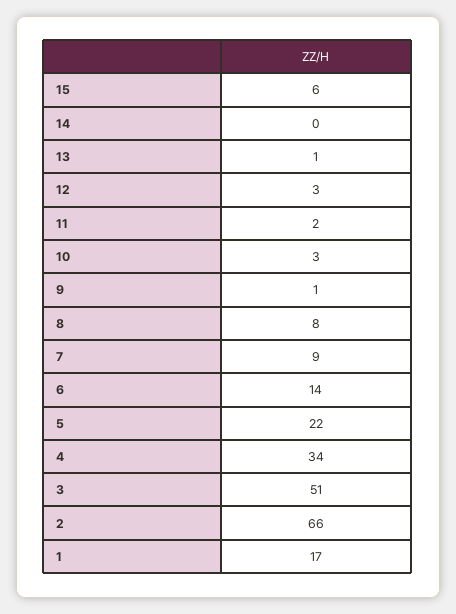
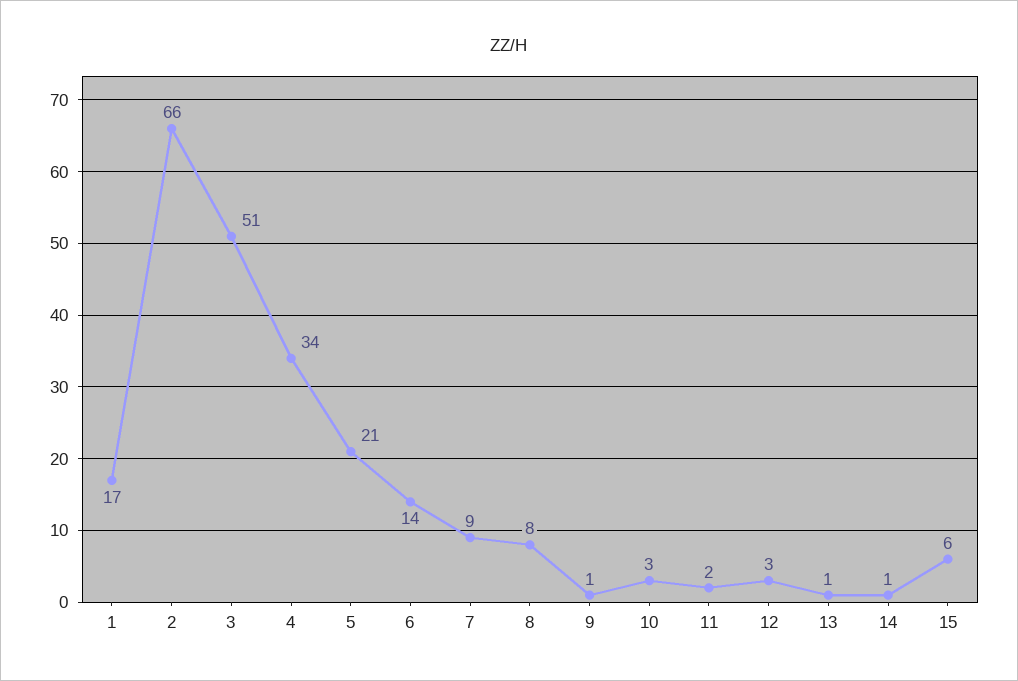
  {
    "15": 6,
-   "14": 0,
+   "14": 1,
    "13": 1,
    "12": 3,
    "11": 2,
    "10": 3,
    "9": 1,
    "8": 8,
    "7": 9,
    "6": 14,
-   "5": 22,
+   "5": 21,
    "4": 34,
    "3": 51,
    "2": 66,
    "1": 17
  }

